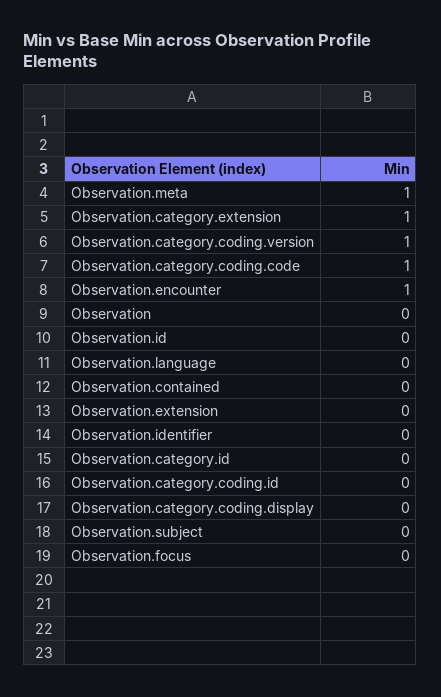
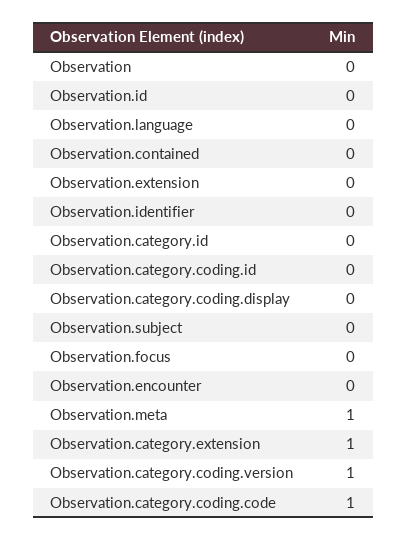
  {
    "Observation.meta": 1,
    "Observation.category.extension": 1,
    "Observation.category.coding.version": 1,
    "Observation.category.coding.code": 1,
-   "Observation.encounter": 1,
+   "Observation.encounter": 0,
    "Observation": 0,
    "Observation.id": 0,
    "Observation.language": 0,
    "Observation.contained": 0,
    "Observation.extension": 0,
    "Observation.identifier": 0,
    "Observation.category.id": 0,
    "Observation.category.coding.id": 0,
    "Observation.category.coding.display": 0,
    "Observation.subject": 0,
    "Observation.focus": 0
  }

